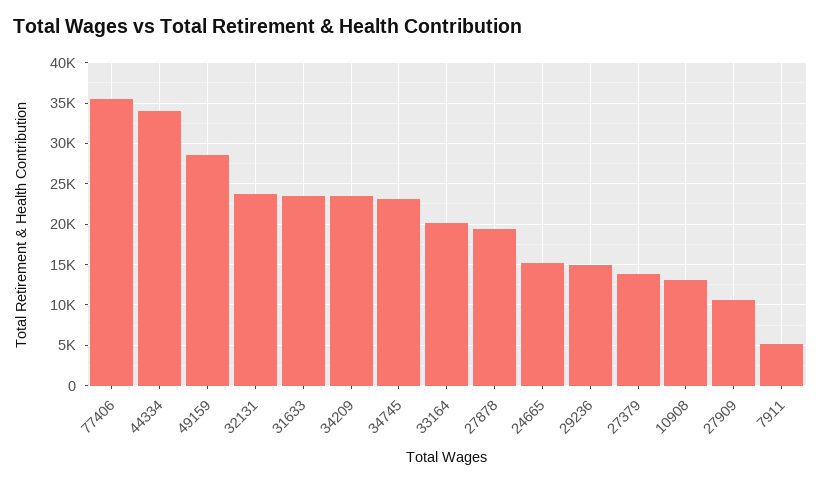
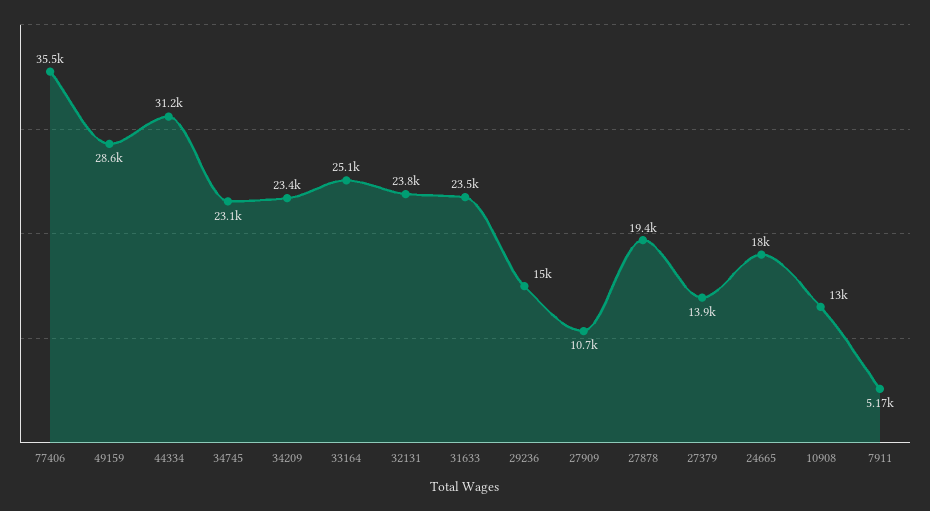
  {
    "77406": 35500,
-   "44334": 34000,
+   "44334": 31200,
    "49159": 28600,
    "32131": 23800,
    "31633": 23500,
    "34209": 23400,
    "34745": 23100,
-   "33164": 20000,
+   "33164": 25100,
    "27878": 19400,
-   "24665": 15000,
+   "24665": 18000,
    "29236": 15000,
    "27379": 13900,
    "10908": 13000,
    "27909": 10700,
    "7911": 5170
  }

